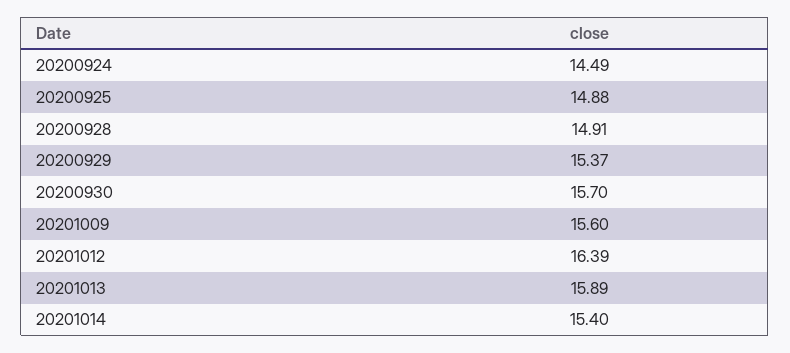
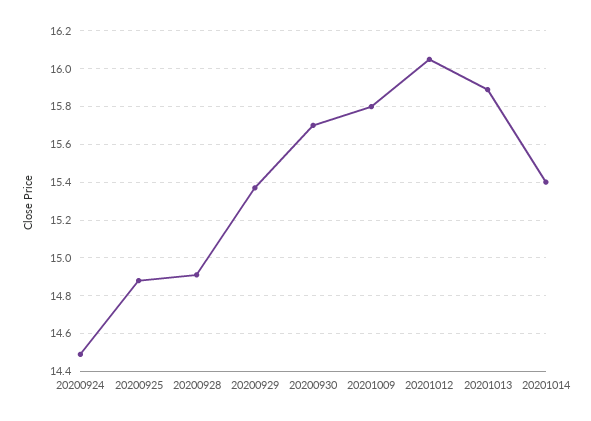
  {
    "20200924": 14.49,
    "20200925": 14.88,
    "20200928": 14.91,
    "20200929": 15.37,
    "20200930": 15.7,
-   "20201009": 15.6,
+   "20201009": 15.8,
-   "20201012": 16.39,
+   "20201012": 16.05,
    "20201013": 15.89,
    "20201014": 15.4
  }

